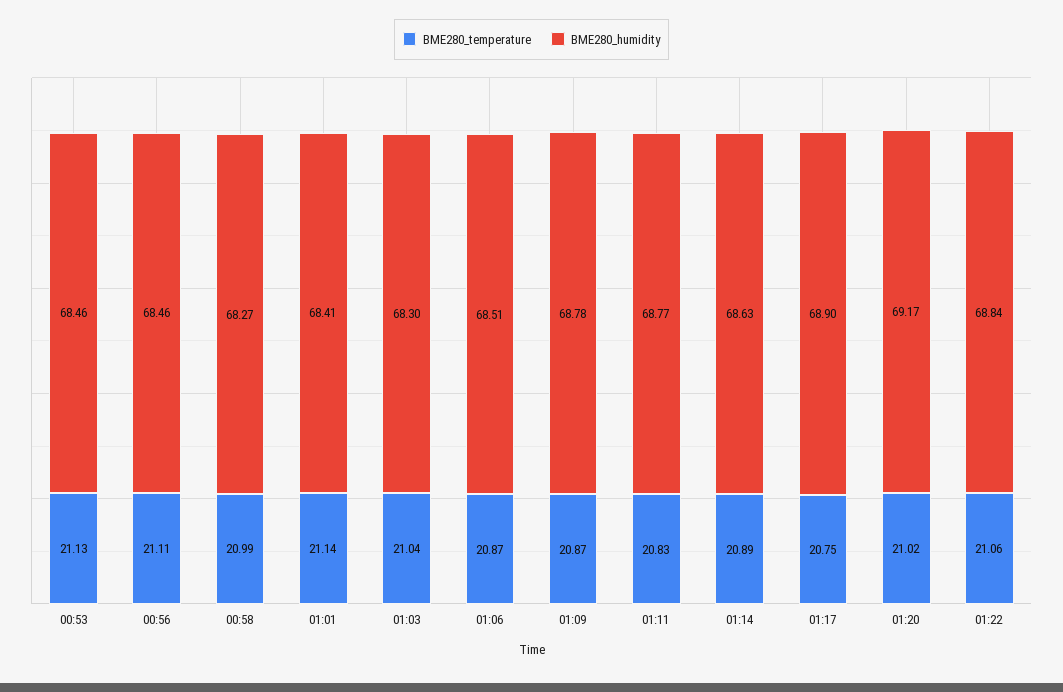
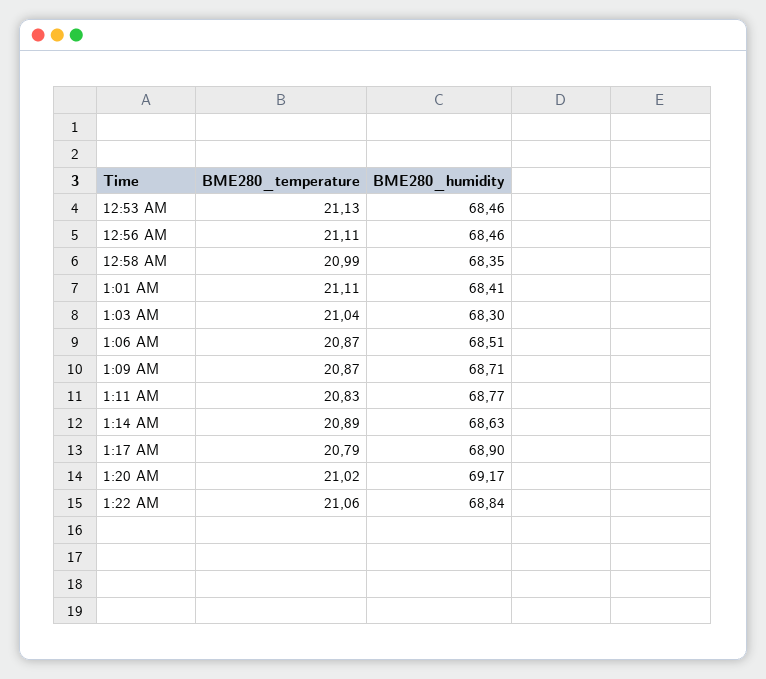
  {
    "BME280_temperature": {
      "00:53": 21.13,
      "00:56": 21.11,
      "00:58": 20.99,
-     "01:01": 21.14,
+     "01:01": 21.11,
      "01:03": 21.04,
      "01:06": 20.87,
      "01:09": 20.87,
      "01:11": 20.83,
      "01:14": 20.89,
-     "01:17": 20.75,
+     "01:17": 20.79,
      "01:20": 21.02,
      "01:22": 21.06
    },
    "BME280_humidity": {
      "00:53": 68.46,
      "00:56": 68.46,
-     "00:58": 68.27,
+     "00:58": 68.35,
      "01:01": 68.41,
      "01:03": 68.3,
      "01:06": 68.51,
-     "01:09": 68.78,
+     "01:09": 68.71,
      "01:11": 68.77,
      "01:14": 68.63,
      "01:17": 68.9,
      "01:20": 69.17,
      "01:22": 68.84
    }
  }

